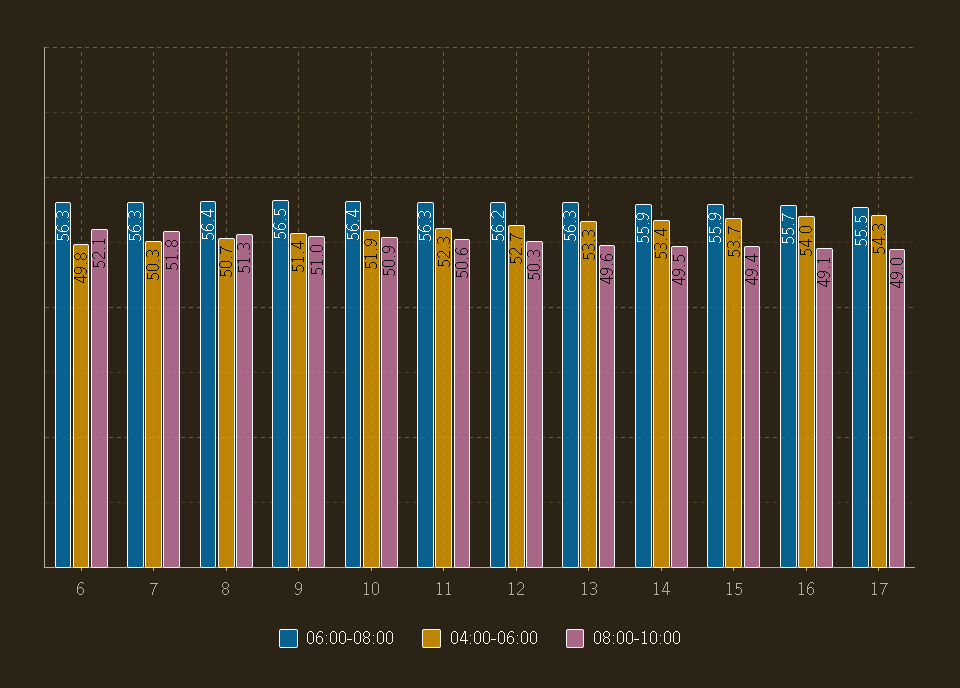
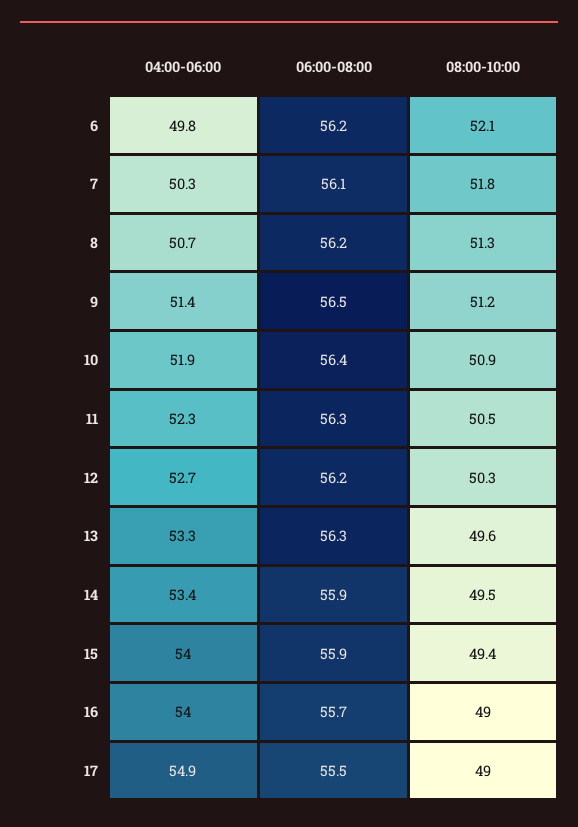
  {
    "06:00-08:00": {
-     "6": 56.3,
+     "6": 56.2,
-     "7": 56.3,
+     "7": 56.1,
-     "8": 56.4,
+     "8": 56.2,
      "9": 56.5,
      "10": 56.4,
      "11": 56.3,
      "12": 56.2,
      "13": 56.3,
      "14": 55.9,
      "15": 55.9,
      "16": 55.7,
      "17": 55.5
    },
    "04:00-06:00": {
      "6": 49.8,
      "7": 50.3,
      "8": 50.7,
      "9": 51.4,
      "10": 51.9,
      "11": 52.3,
      "12": 52.7,
      "13": 53.3,
      "14": 53.4,
-     "15": 53.7,
+     "15": 54,
      "16": 54,
-     "17": 54.3
+     "17": 54.9
    },
    "08:00-10:00": {
      "6": 52.1,
      "7": 51.8,
      "8": 51.3,
-     "9": 51,
+     "9": 51.2,
      "10": 50.9,
-     "11": 50.6,
+     "11": 50.5,
      "12": 50.3,
      "13": 49.6,
      "14": 49.5,
      "15": 49.4,
-     "16": 49.1,
+     "16": 49,
      "17": 49
    }
  }

